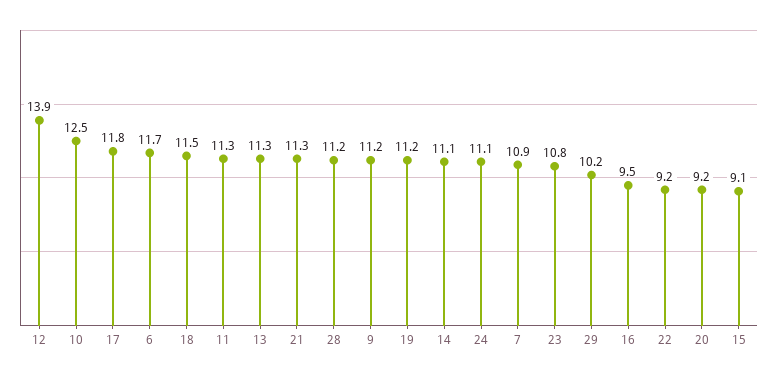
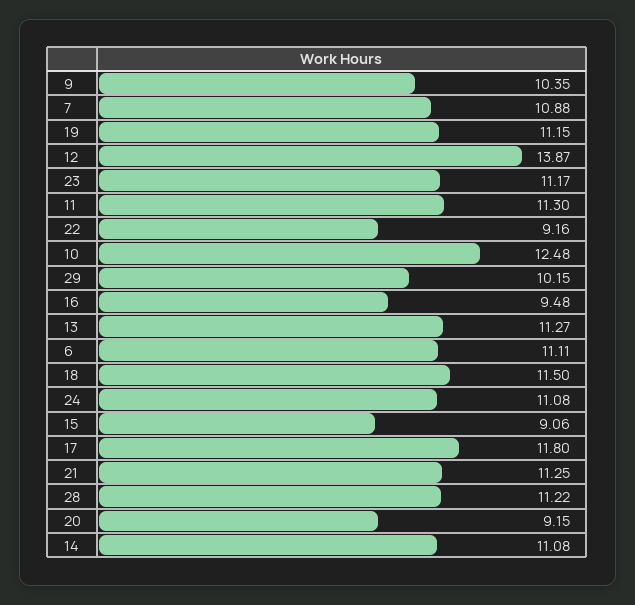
  {
    "12": 13.87,
    "10": 12.48,
    "17": 11.8,
-   "6": 11.7,
+   "6": 11.11,
    "18": 11.5,
    "11": 11.3,
    "13": 11.27,
    "21": 11.25,
    "28": 11.22,
-   "9": 11.2,
+   "9": 10.35,
    "19": 11.15,
    "14": 11.08,
    "24": 11.08,
    "7": 10.88,
-   "23": 10.8,
+   "23": 11.17,
    "29": 10.15,
    "16": 9.48,
    "22": 9.16,
    "20": 9.15,
    "15": 9.06
  }

